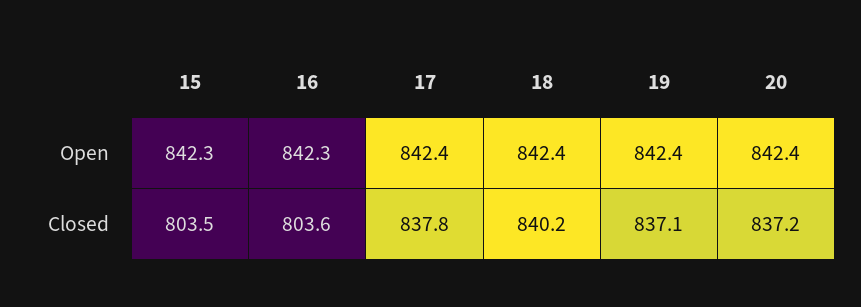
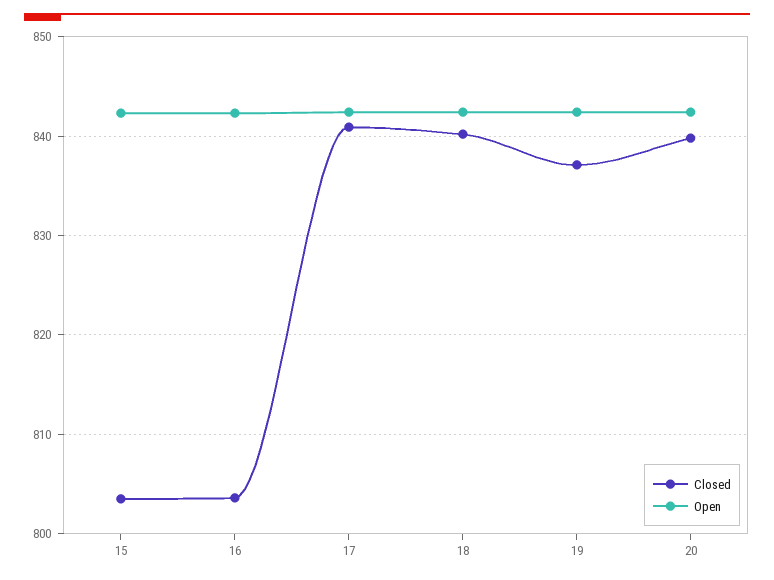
  {
    "Open": {
      "15": 842.3,
      "16": 842.3,
      "17": 842.4,
      "18": 842.4,
      "19": 842.4,
      "20": 842.4
    },
    "Closed": {
      "15": 803.5,
      "16": 803.6,
-     "17": 837.8,
+     "17": 841,
      "18": 840.2,
      "19": 837.1,
-     "20": 837.2
+     "20": 840
    }
  }

